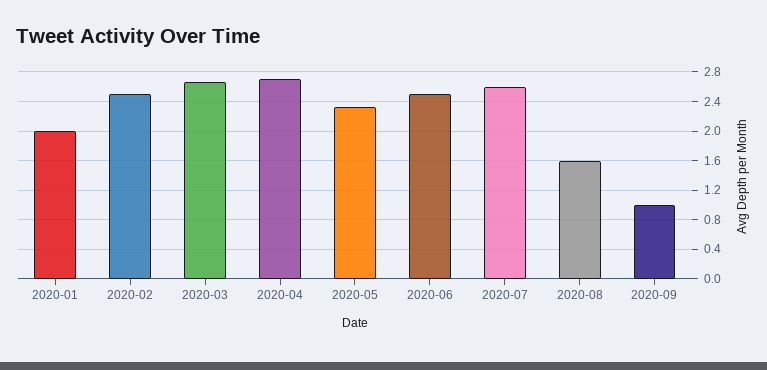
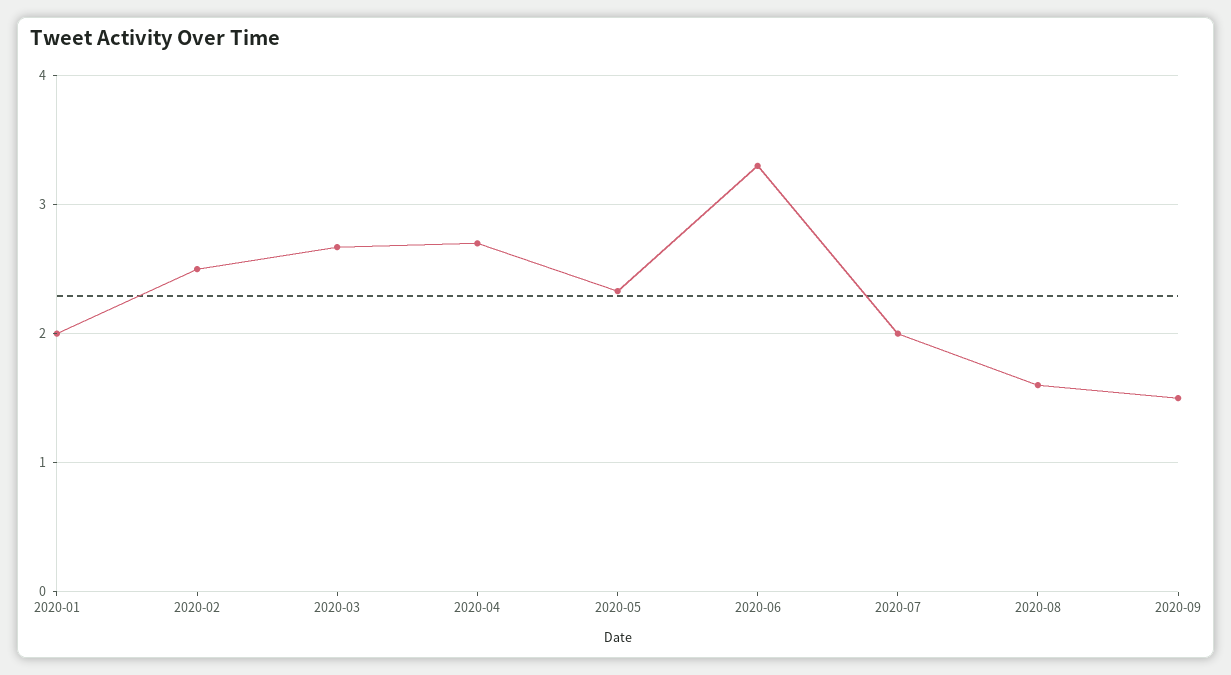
  {
    "2020-01": 2,
    "2020-02": 2.5,
    "2020-03": 2.7,
    "2020-04": 2.7,
    "2020-05": 2.3,
-   "2020-06": 2.5,
+   "2020-06": 3.3,
-   "2020-07": 2.6,
+   "2020-07": 2,
    "2020-08": 1.6,
-   "2020-09": 1
+   "2020-09": 1.5
  }

